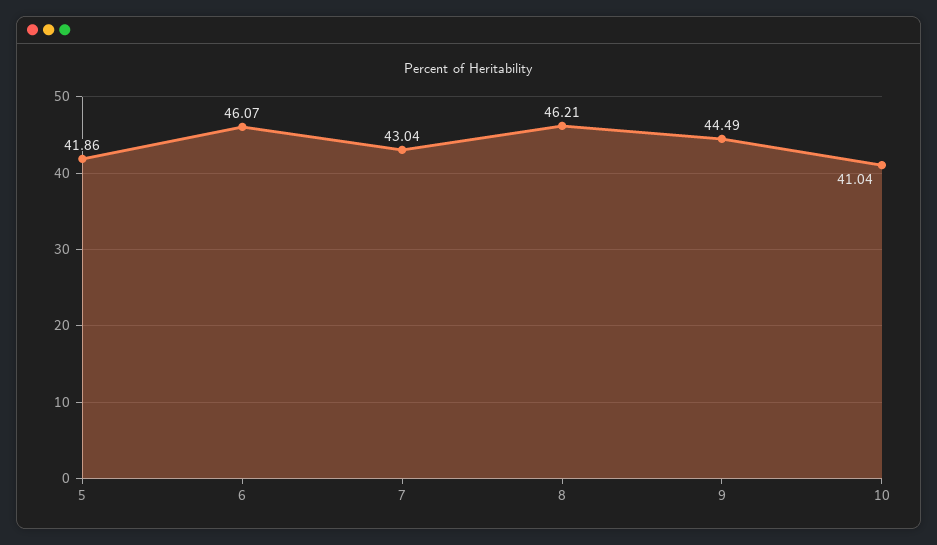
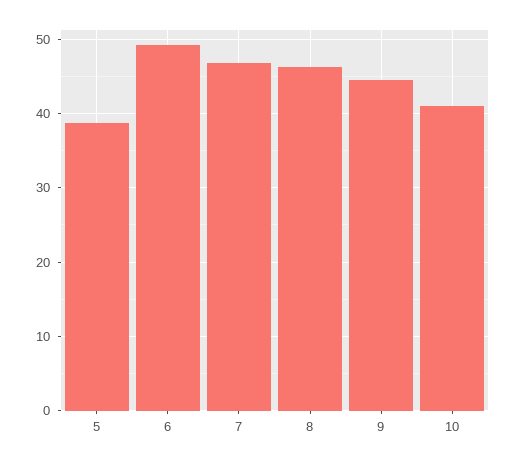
  {
-   "5": 41.86,
+   "5": 39,
-   "6": 46.07,
+   "6": 49,
-   "7": 43.04,
+   "7": 47,
    "8": 46.21,
    "9": 44.49,
    "10": 41.04
  }

